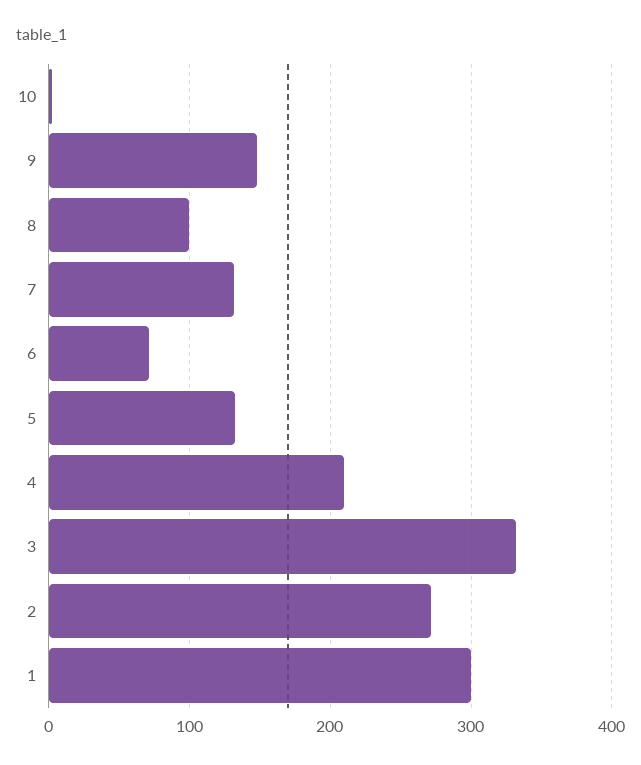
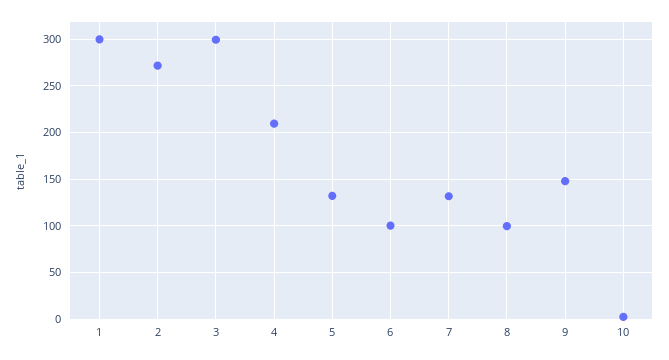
  {
    "10": 0,
    "9": 150,
    "8": 100,
    "7": 130,
-   "6": 70,
+   "6": 100,
    "5": 130,
    "4": 210,
-   "3": 330,
+   "3": 300,
    "2": 270,
    "1": 300
  }

